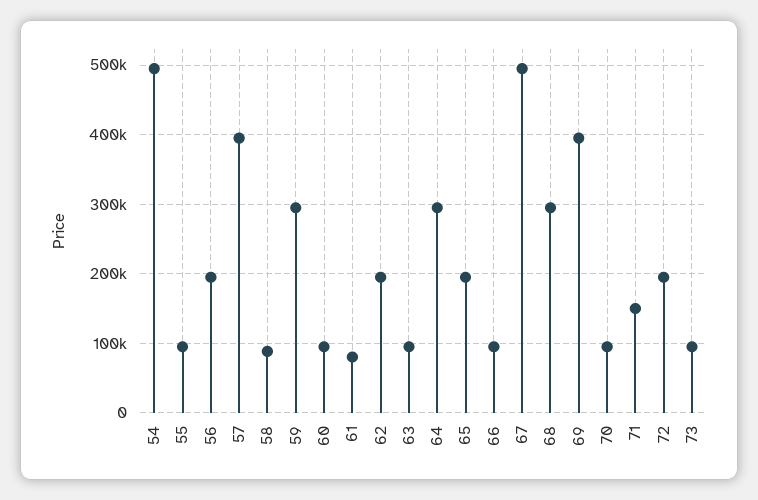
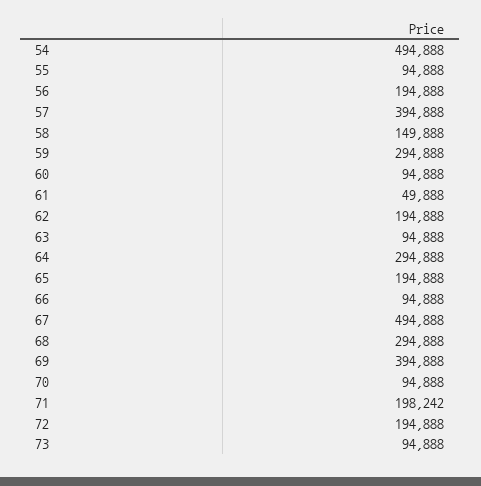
  {
    "54": 494888,
    "55": 94888,
    "56": 194888,
    "57": 394888,
-   "58": 90000,
+   "58": 149888,
    "59": 294888,
    "60": 94888,
-   "61": 80000,
+   "61": 49888,
    "62": 194888,
    "63": 94888,
    "64": 294888,
    "65": 194888,
    "66": 94888,
    "67": 494888,
    "68": 294888,
    "69": 394888,
    "70": 94888,
-   "71": 150000,
+   "71": 198242,
    "72": 194888,
    "73": 94888
  }

